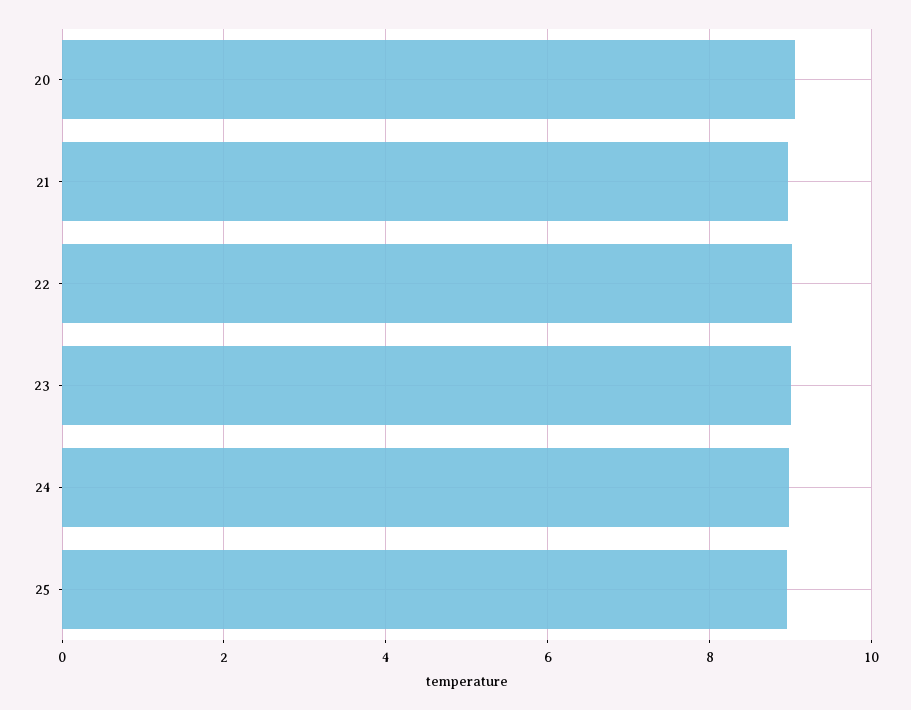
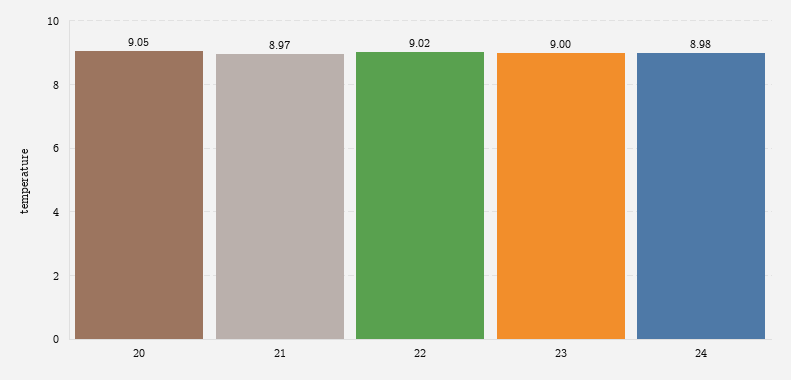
  {
    "20": 9.05,
    "21": 8.97,
    "22": 9.02,
    "23": 9,
-   "24": 8.98,
+   "24": 8.98
-   "25": 9
  }

